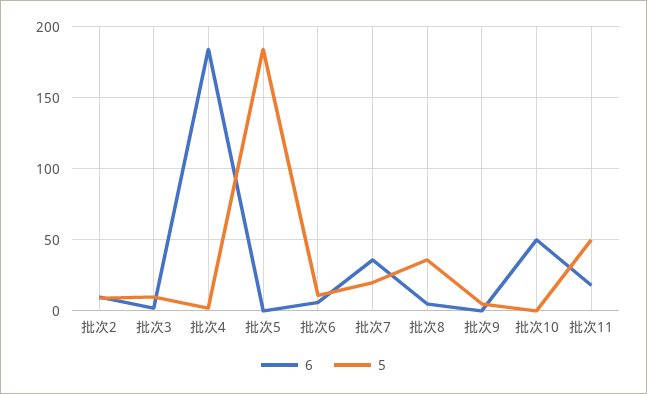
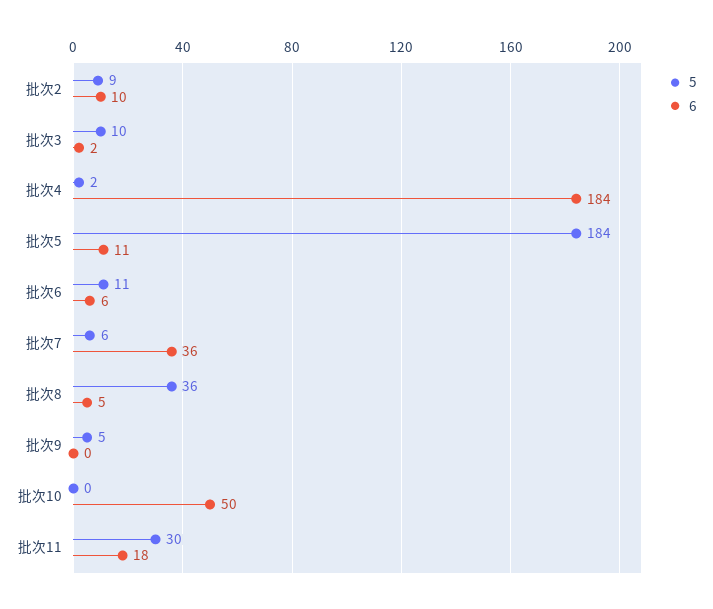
  {
    "6": {
      "批次2": 10,
      "批次3": 2,
      "批次4": 184,
-     "批次5": 0,
+     "批次5": 11,
      "批次6": 6,
      "批次7": 36,
      "批次8": 5,
      "批次9": 0,
      "批次10": 50,
      "批次11": 18
    },
    "5": {
      "批次2": 9,
      "批次3": 10,
      "批次4": 2,
      "批次5": 184,
      "批次6": 11,
-     "批次7": 20,
+     "批次7": 6,
      "批次8": 36,
      "批次9": 5,
      "批次10": 0,
-     "批次11": 50
+     "批次11": 30
    }
  }

